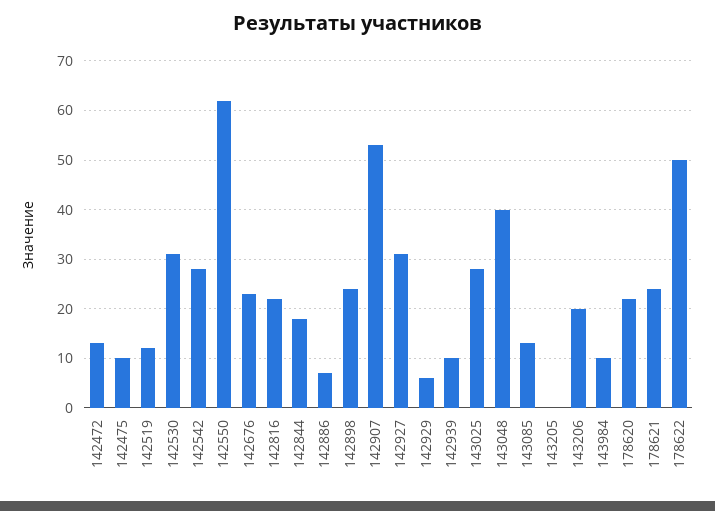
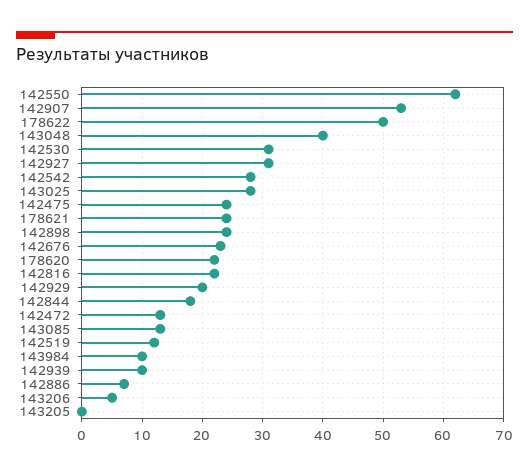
  {
    "142472": 13,
-   "142475": 10,
+   "142475": 24,
    "142519": 12,
    "142530": 31,
    "142542": 28,
    "142550": 62,
    "142676": 23,
    "142816": 22,
    "142844": 18,
    "142886": 7,
    "142898": 24,
    "142907": 53,
    "142927": 31,
-   "142929": 5,
+   "142929": 20,
    "142939": 10,
    "143025": 28,
    "143048": 40,
    "143085": 13,
    "143205": 0,
-   "143206": 20,
+   "143206": 5,
    "143984": 10,
    "178620": 22,
    "178621": 24,
    "178622": 50
  }

